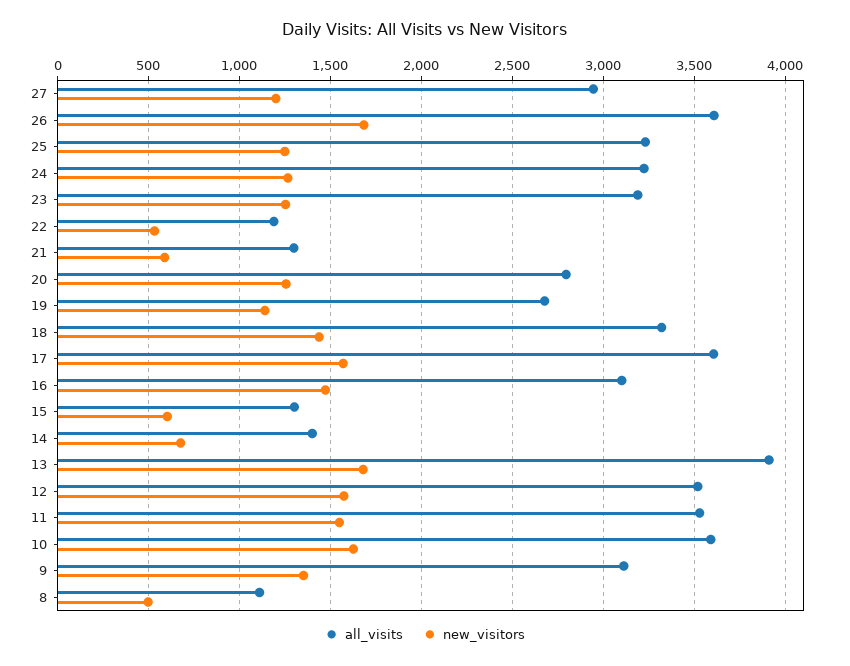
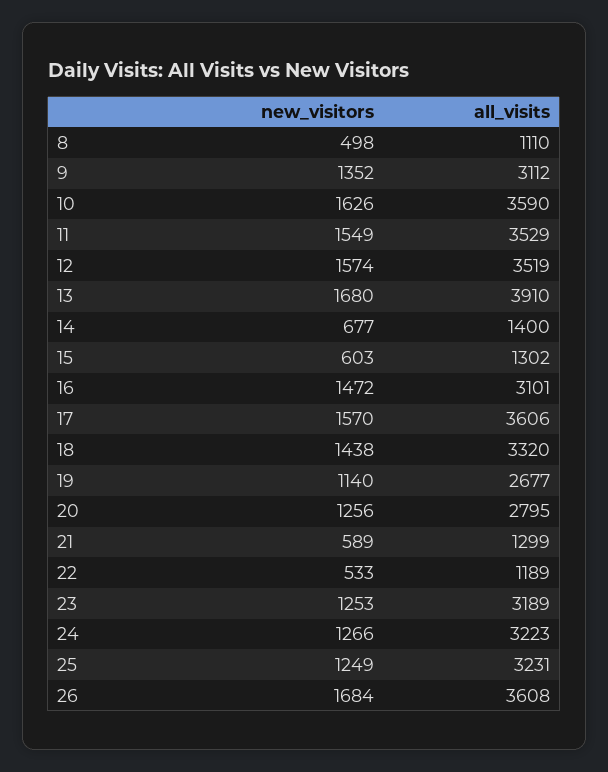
  {
    "all_visits": {
-     "27": 2950,
      "26": 3608,
      "25": 3231,
      "24": 3223,
      "23": 3189,
      "22": 1189,
      "21": 1299,
      "20": 2795,
      "19": 2677,
      "18": 3320,
      "17": 3606,
      "16": 3101,
      "15": 1302,
      "14": 1400,
      "13": 3910,
      "12": 3519,
      "11": 3529,
      "10": 3590,
      "9": 3112,
      "8": 1110
    },
    "new_visitors": {
-     "27": 1200,
      "26": 1684,
      "25": 1249,
      "24": 1266,
      "23": 1253,
      "22": 533,
      "21": 589,
      "20": 1256,
      "19": 1140,
      "18": 1438,
      "17": 1570,
      "16": 1472,
      "15": 603,
      "14": 677,
      "13": 1680,
      "12": 1574,
      "11": 1549,
      "10": 1626,
      "9": 1352,
      "8": 498
    }
  }

